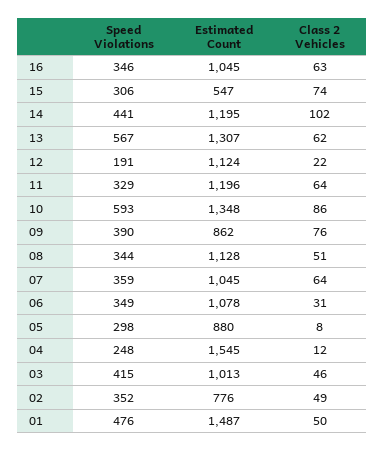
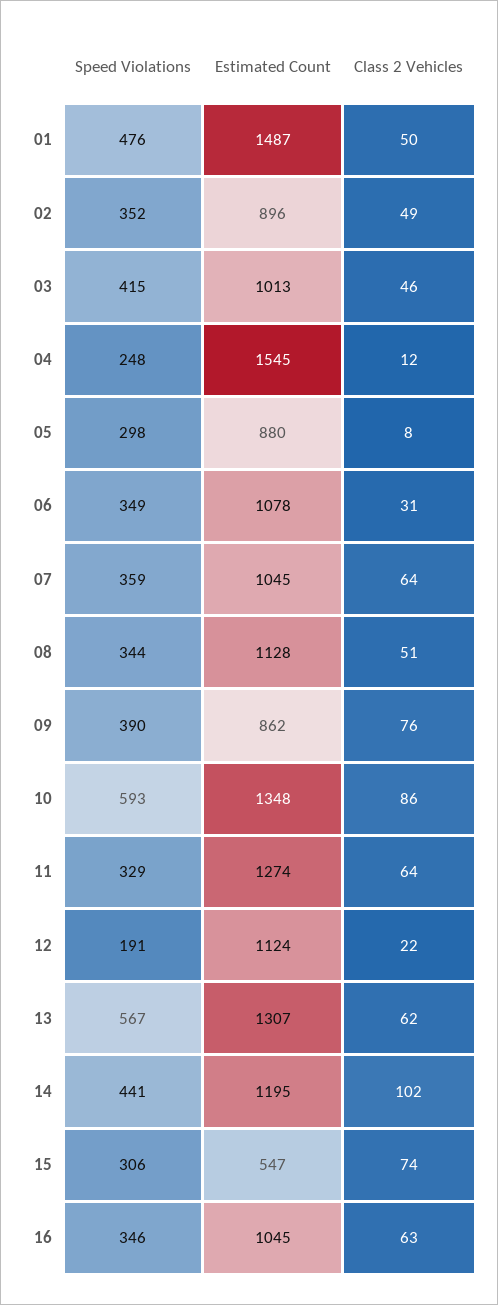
  {
    "Speed Violations": {
      "16": 346,
      "15": 306,
      "14": 441,
      "13": 567,
      "12": 191,
      "11": 329,
      "10": 593,
      "09": 390,
      "08": 344,
      "07": 359,
      "06": 349,
      "05": 298,
      "04": 248,
      "03": 415,
      "02": 352,
      "01": 476
    },
    "Estimated Count": {
      "16": 1045,
      "15": 547,
      "14": 1195,
      "13": 1307,
      "12": 1124,
-     "11": 1196,
+     "11": 1274,
      "10": 1348,
      "09": 862,
      "08": 1128,
      "07": 1045,
      "06": 1078,
      "05": 880,
      "04": 1545,
      "03": 1013,
-     "02": 776,
+     "02": 896,
      "01": 1487
    },
    "Class 2 Vehicles": {
      "16": 63,
      "15": 74,
      "14": 102,
      "13": 62,
      "12": 22,
      "11": 64,
      "10": 86,
      "09": 76,
      "08": 51,
      "07": 64,
      "06": 31,
      "05": 8,
      "04": 12,
      "03": 46,
      "02": 49,
      "01": 50
    }
  }

